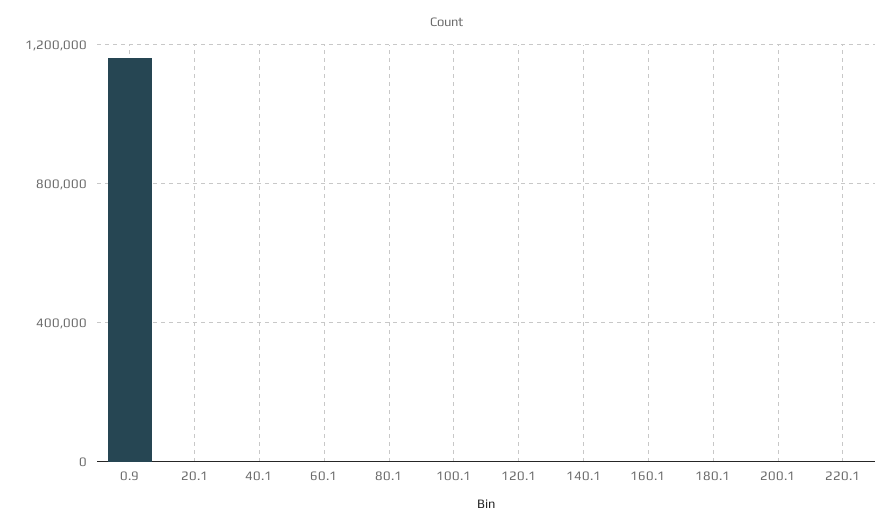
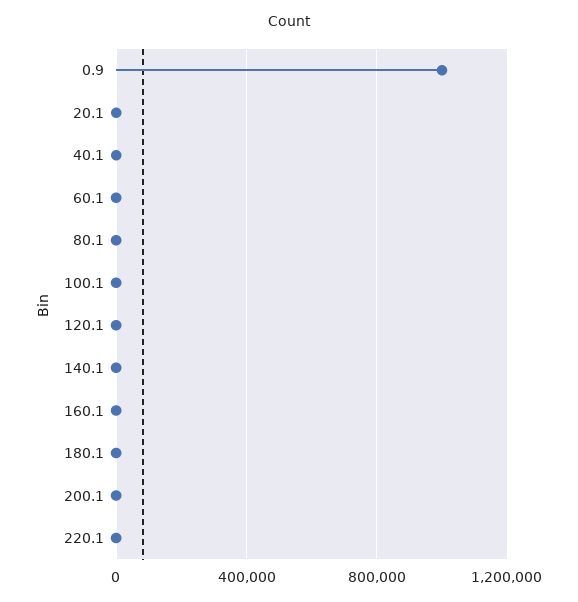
  {
-   "0.9": 1150000,
+   "0.9": 1000000,
    "20.1": 0,
    "40.1": 0,
    "60.1": 0,
    "80.1": 0,
    "100.1": 0,
    "120.1": 0,
    "140.1": 0,
    "160.1": 0,
    "180.1": 0,
    "200.1": 0,
    "220.1": 0
  }

